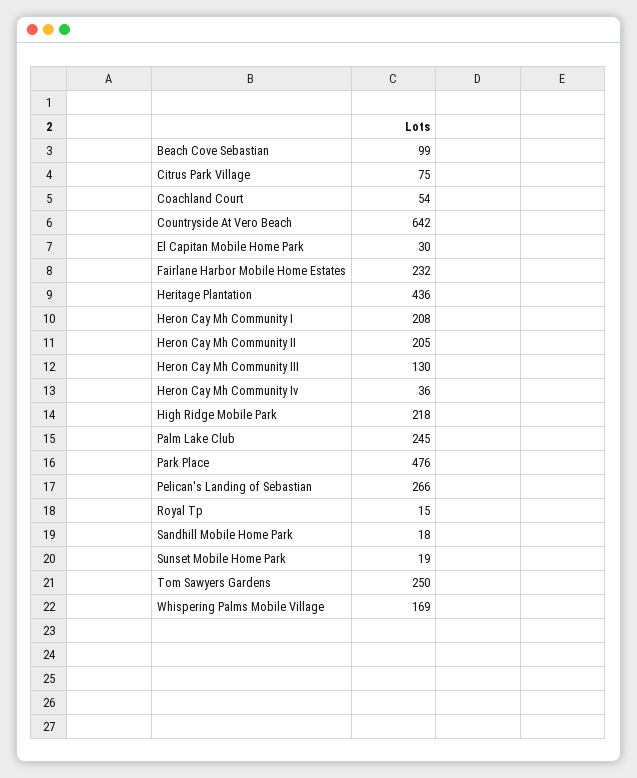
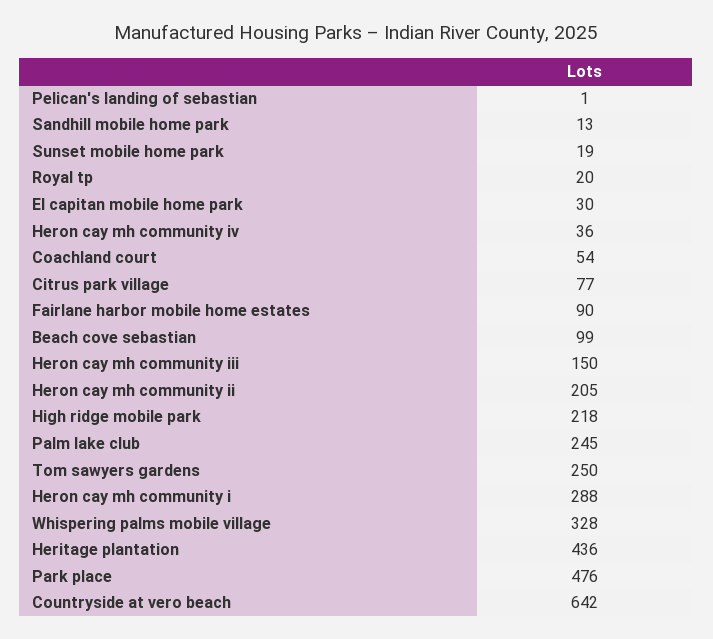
  {
    "Beach Cove Sebastian": 99,
-   "Citrus Park Village": 75,
+   "Citrus Park Village": 77,
    "Coachland Court": 54,
    "Countryside At Vero Beach": 642,
    "El Capitan Mobile Home Park": 30,
-   "Fairlane Harbor Mobile Home Estates": 232,
+   "Fairlane Harbor Mobile Home Estates": 90,
    "Heritage Plantation": 436,
-   "Heron Cay Mh Community I": 208,
+   "Heron Cay Mh Community I": 288,
    "Heron Cay Mh Community II": 205,
-   "Heron Cay Mh Community III": 130,
+   "Heron Cay Mh Community III": 150,
    "Heron Cay Mh Community Iv": 36,
    "High Ridge Mobile Park": 218,
    "Palm Lake Club": 245,
    "Park Place": 476,
-   "Pelican's Landing of Sebastian": 266,
+   "Pelican's Landing of Sebastian": 1,
-   "Royal Tp": 15,
+   "Royal Tp": 20,
-   "Sandhill Mobile Home Park": 18,
+   "Sandhill Mobile Home Park": 13,
    "Sunset Mobile Home Park": 19,
    "Tom Sawyers Gardens": 250,
-   "Whispering Palms Mobile Village": 169
+   "Whispering Palms Mobile Village": 328
  }

